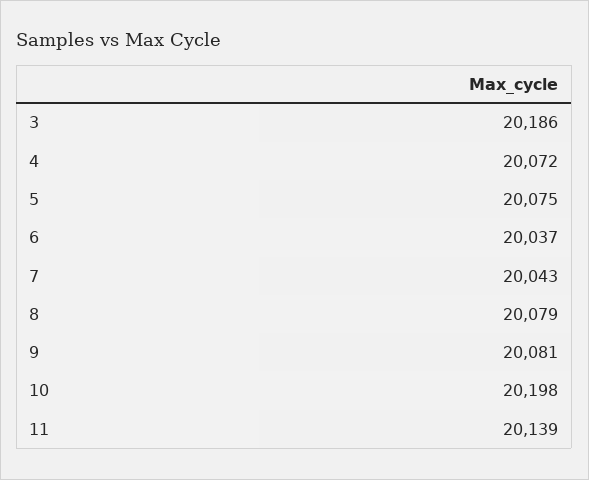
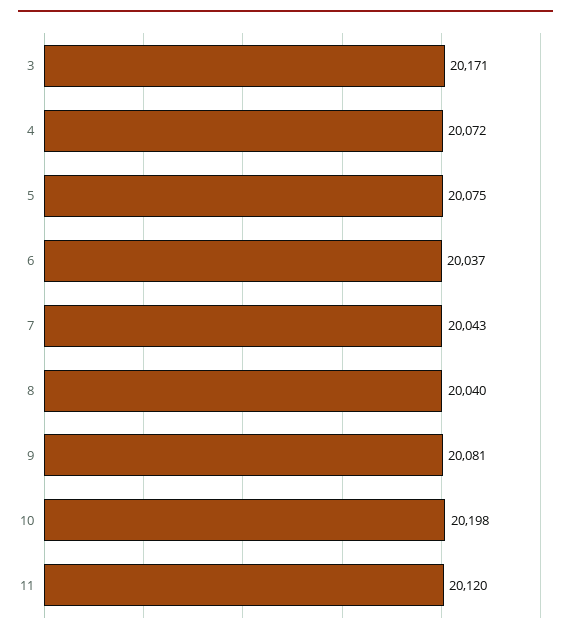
  {
-   "3": 20186,
+   "3": 20171,
    "4": 20072,
    "5": 20075,
    "6": 20037,
    "7": 20043,
-   "8": 20079,
+   "8": 20040,
    "9": 20081,
    "10": 20198,
-   "11": 20139
+   "11": 20120
  }

